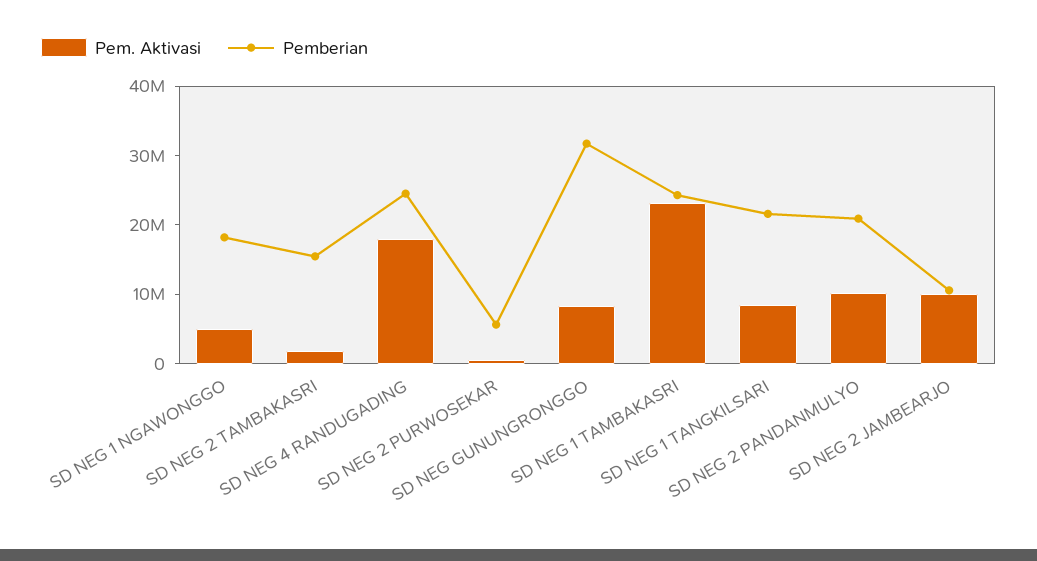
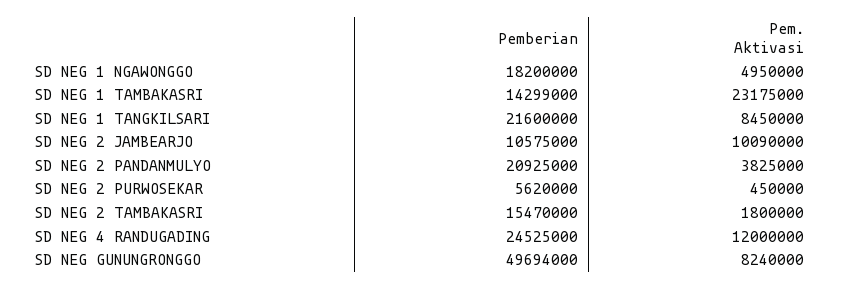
  {
    "Pem. Aktivasi": {
      "SD NEG 1 NGAWONGGO": 4950000,
      "SD NEG 2 TAMBAKASRI": 1800000,
-     "SD NEG 4 RANDUGADING": 18000000,
+     "SD NEG 4 RANDUGADING": 12000000,
      "SD NEG 2 PURWOSEKAR": 450000,
      "SD NEG GUNUNGRONGGO": 8240000,
      "SD NEG 1 TAMBAKASRI": 23175000,
      "SD NEG 1 TANGKILSARI": 8450000,
-     "SD NEG 2 PANDANMULYO": 10000000,
+     "SD NEG 2 PANDANMULYO": 3825000,
      "SD NEG 2 JAMBEARJO": 10090000
    },
    "Pemberian": {
      "SD NEG 1 NGAWONGGO": 18200000,
      "SD NEG 2 TAMBAKASRI": 15470000,
      "SD NEG 4 RANDUGADING": 24525000,
      "SD NEG 2 PURWOSEKAR": 5620000,
-     "SD NEG GUNUNGRONGGO": 32000000,
+     "SD NEG GUNUNGRONGGO": 49694000,
-     "SD NEG 1 TAMBAKASRI": 24000000,
+     "SD NEG 1 TAMBAKASRI": 14299000,
      "SD NEG 1 TANGKILSARI": 21600000,
      "SD NEG 2 PANDANMULYO": 20925000,
      "SD NEG 2 JAMBEARJO": 10575000
    }
  }

